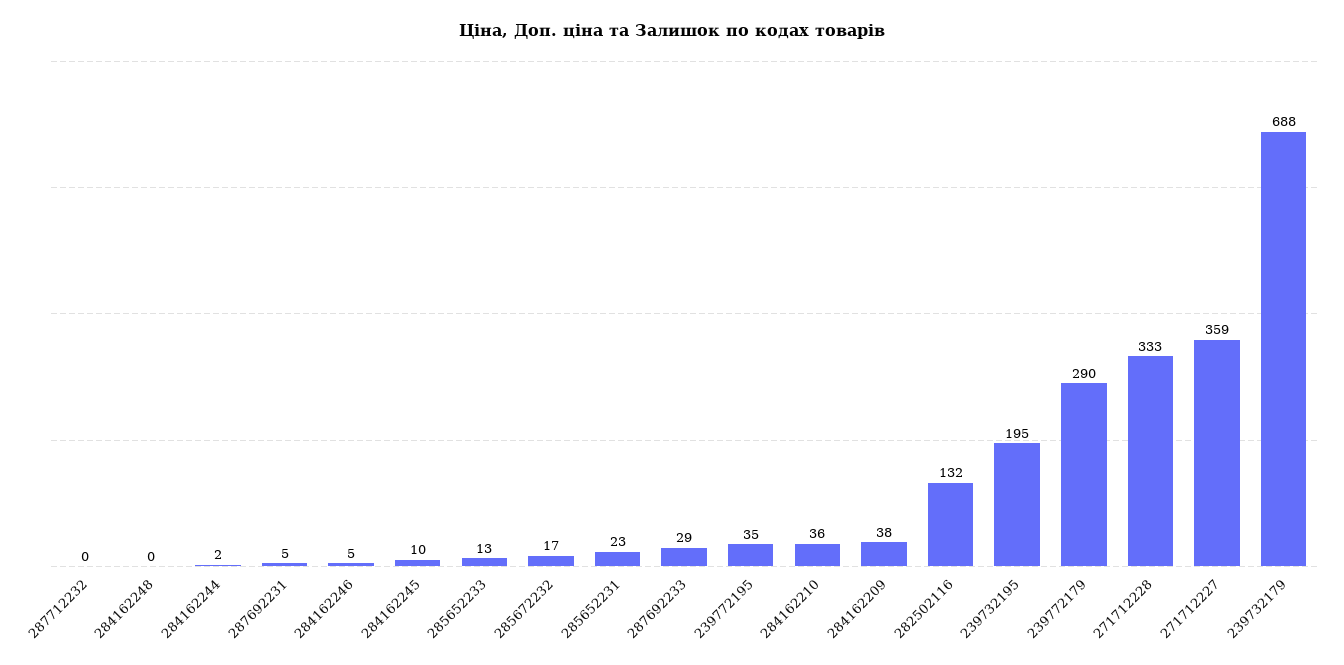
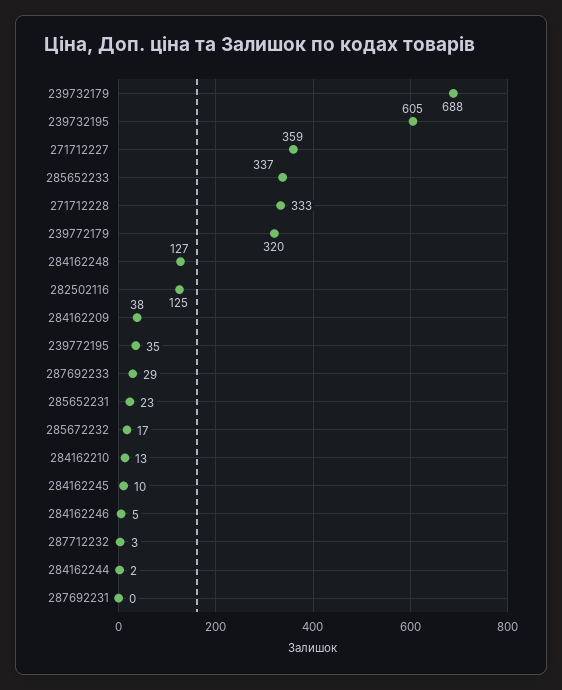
  {
-   "287712232": 0,
+   "287712232": 3,
-   "284162248": 0,
+   "284162248": 127,
    "284162244": 2,
-   "287692231": 5,
+   "287692231": 0,
    "284162246": 5,
    "284162245": 10,
-   "285652233": 13,
+   "285652233": 337,
    "285672232": 17,
    "285652231": 23,
    "287692233": 29,
    "239772195": 35,
-   "284162210": 36,
+   "284162210": 13,
    "284162209": 38,
-   "282502116": 132,
+   "282502116": 125,
-   "239732195": 195,
+   "239732195": 605,
-   "239772179": 290,
+   "239772179": 320,
    "271712228": 333,
    "271712227": 359,
    "239732179": 688
  }

